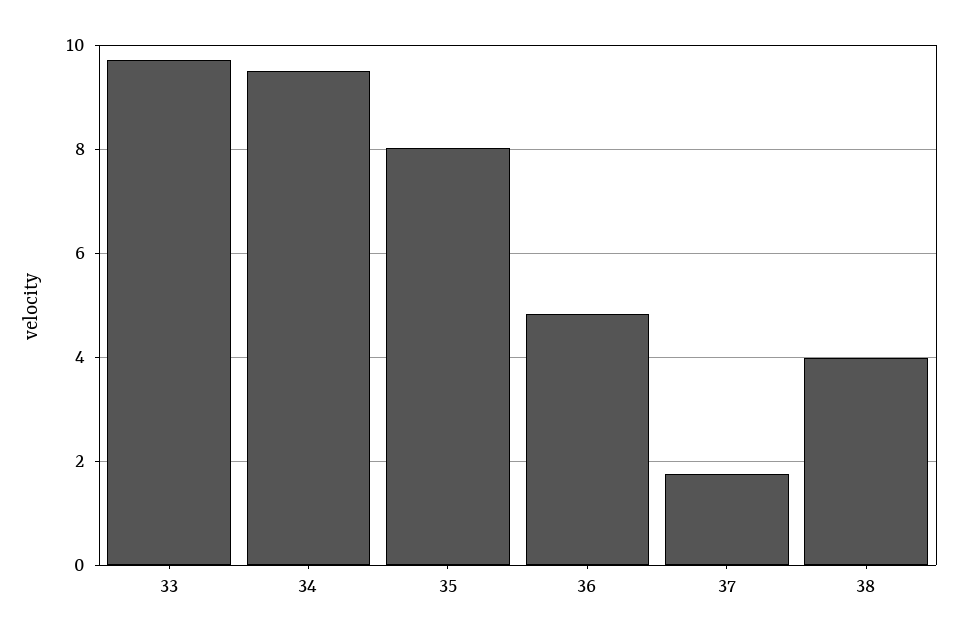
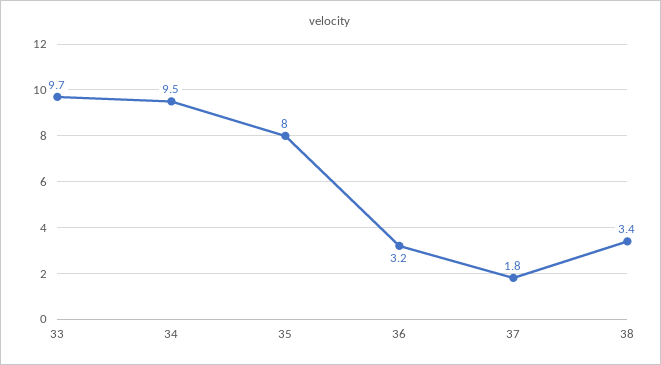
  {
    "33": 9.7,
    "34": 9.5,
    "35": 8,
-   "36": 4.8,
+   "36": 3.2,
    "37": 1.8,
-   "38": 4
+   "38": 3.4
  }

